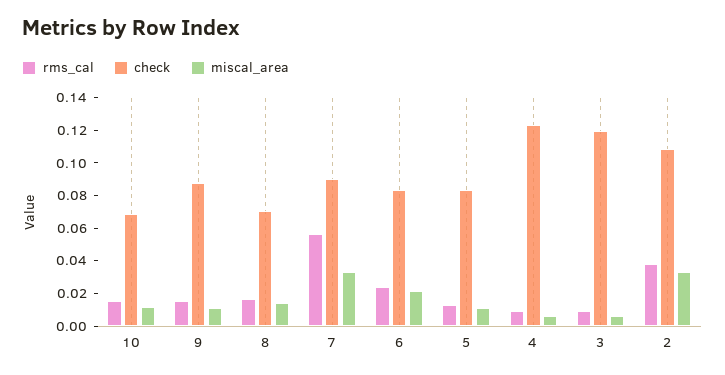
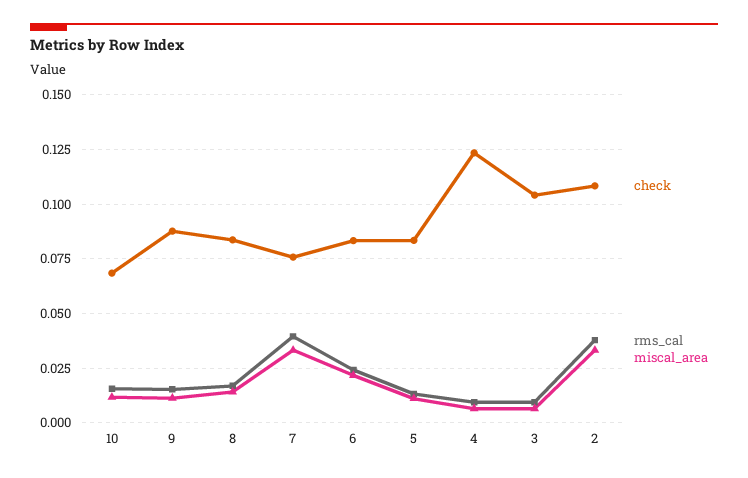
  {
    "rms_cal": {
      "10": 0.015,
      "9": 0.015,
      "8": 0.015,
-     "7": 0.055,
+     "7": 0.04,
      "6": 0.025,
      "5": 0.015,
      "4": 0.01,
      "3": 0.01,
      "2": 0.04
    },
    "check": {
      "10": 0.07,
      "9": 0.09,
-     "8": 0.07,
+     "8": 0.085,
-     "7": 0.09,
+     "7": 0.075,
      "6": 0.085,
      "5": 0.085,
      "4": 0.125,
-     "3": 0.12,
+     "3": 0.105,
      "2": 0.11
    },
    "miscal_area": {
      "10": 0.01,
      "9": 0.01,
      "8": 0.015,
      "7": 0.035,
      "6": 0.02,
      "5": 0.01,
      "4": 0.005,
      "3": 0.005,
      "2": 0.035
    }
  }

